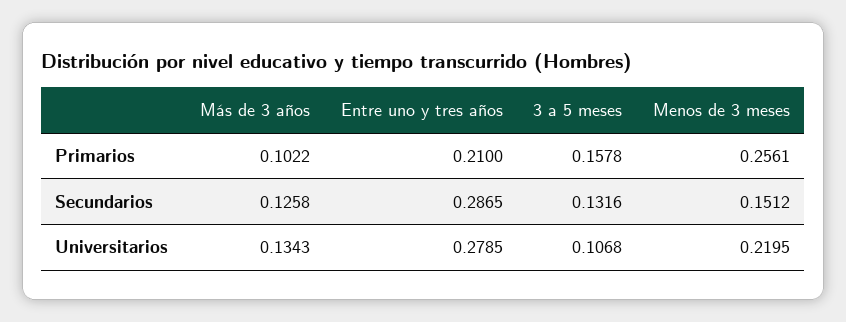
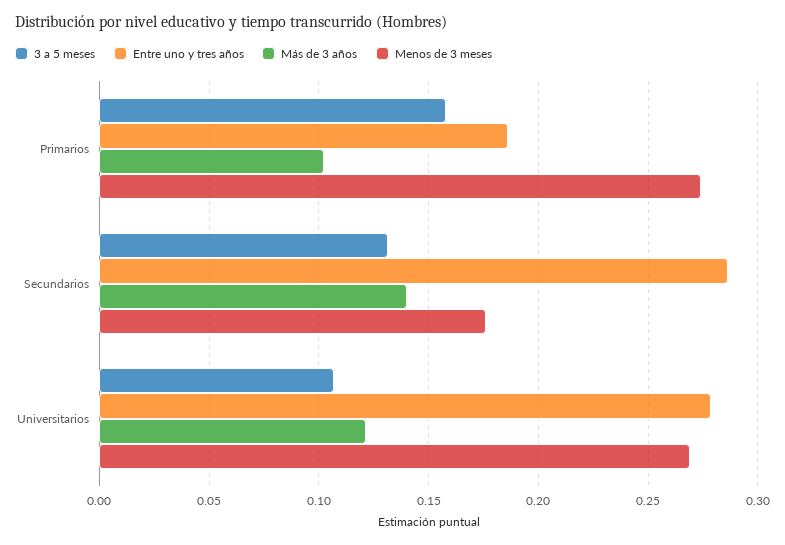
  {
    "Más de 3 años": {
      "Primarios": 0.1022,
-     "Secundarios": 0.1258,
+     "Secundarios": 0.14,
-     "Universitarios": 0.1343
+     "Universitarios": 0.12
    },
    "Entre uno y tres años": {
-     "Primarios": 0.21,
+     "Primarios": 0.185,
      "Secundarios": 0.2865,
      "Universitarios": 0.2785
    },
    "3 a 5 meses": {
      "Primarios": 0.1578,
      "Secundarios": 0.1316,
      "Universitarios": 0.1068
    },
    "Menos de 3 meses": {
-     "Primarios": 0.2561,
+     "Primarios": 0.275,
-     "Secundarios": 0.1512,
+     "Secundarios": 0.175,
-     "Universitarios": 0.2195
+     "Universitarios": 0.27
    }
  }

